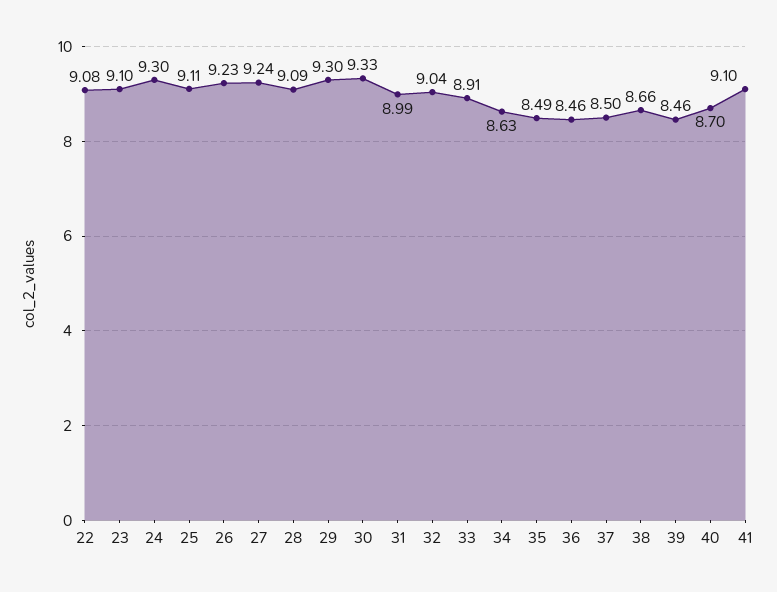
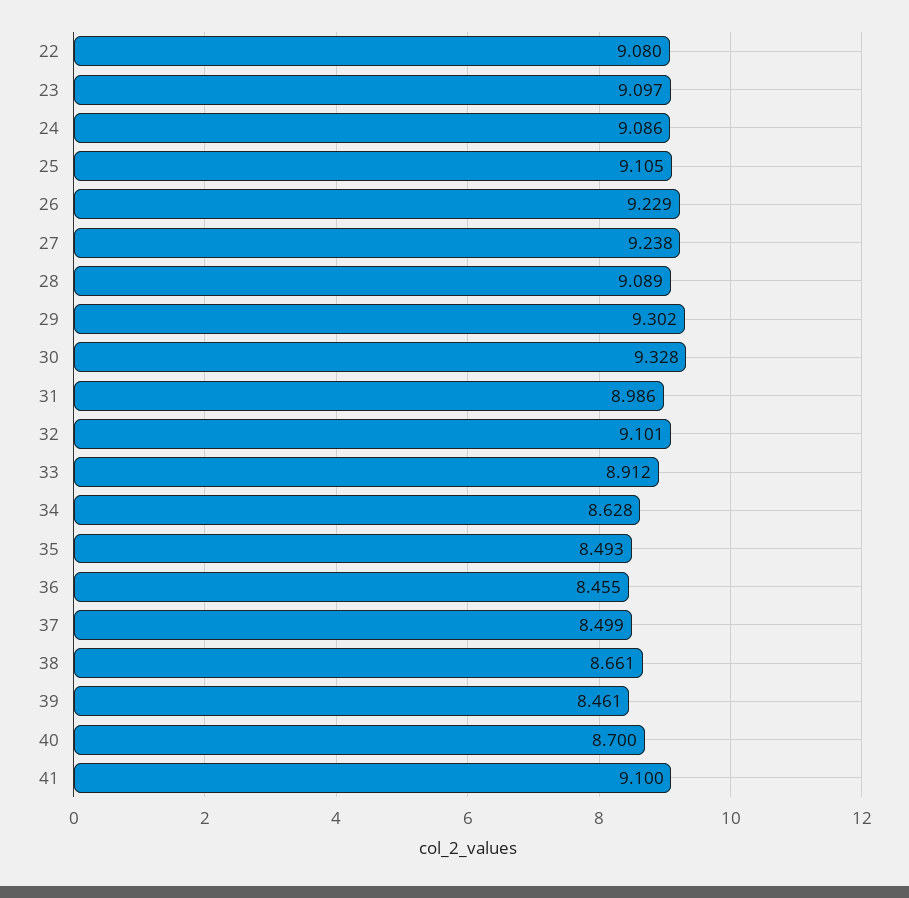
  {
    "22": 9.08,
    "23": 9.097,
-   "24": 9.3,
+   "24": 9.086,
    "25": 9.105,
    "26": 9.229,
    "27": 9.238,
    "28": 9.089,
    "29": 9.302,
    "30": 9.328,
    "31": 8.986,
-   "32": 9.04,
+   "32": 9.101,
    "33": 8.912,
    "34": 8.628,
    "35": 8.493,
    "36": 8.455,
    "37": 8.499,
    "38": 8.661,
    "39": 8.461,
    "40": 8.7,
    "41": 9.1
  }

